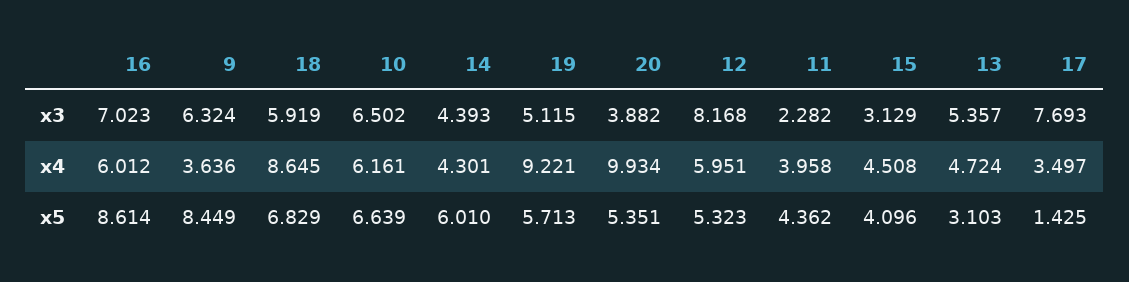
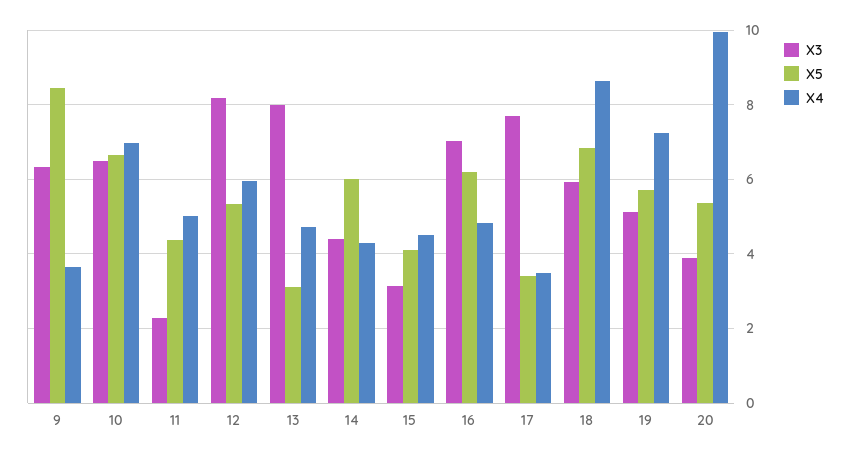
  {
    "x3": {
      "16": 7.023,
      "9": 6.324,
      "18": 5.919,
      "10": 6.502,
      "14": 4.393,
      "19": 5.115,
      "20": 3.882,
      "12": 8.168,
      "11": 2.282,
      "15": 3.129,
-     "13": 5.357,
+     "13": 8,
      "17": 7.693
    },
    "x4": {
-     "16": 6.012,
+     "16": 4.8,
      "9": 3.636,
      "18": 8.645,
-     "10": 6.161,
+     "10": 7,
      "14": 4.301,
-     "19": 9.221,
+     "19": 7.2,
      "20": 9.934,
      "12": 5.951,
-     "11": 3.958,
+     "11": 5,
      "15": 4.508,
      "13": 4.724,
      "17": 3.497
    },
    "x5": {
-     "16": 8.614,
+     "16": 6.2,
      "9": 8.449,
      "18": 6.829,
      "10": 6.639,
      "14": 6.01,
      "19": 5.713,
      "20": 5.351,
      "12": 5.323,
      "11": 4.362,
      "15": 4.096,
      "13": 3.103,
-     "17": 1.425
+     "17": 3.4
    }
  }

